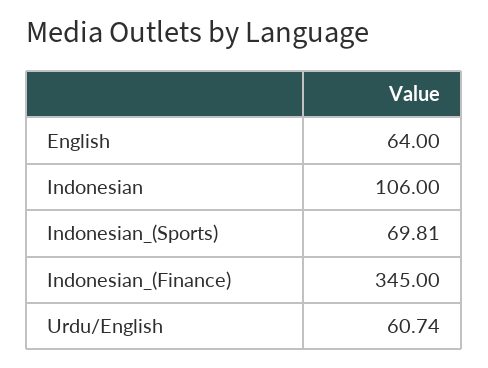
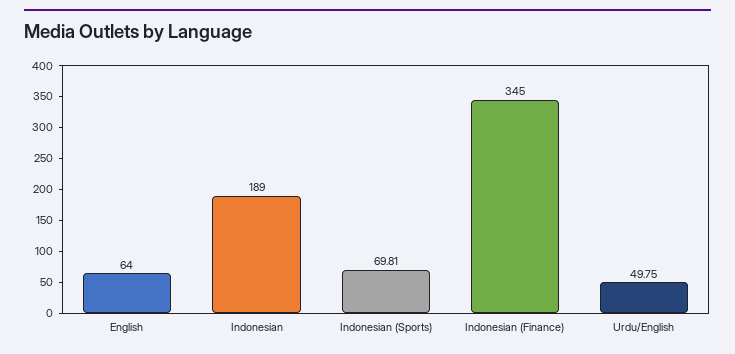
  {
    "English": 64,
-   "Indonesian": 106,
+   "Indonesian": 189,
    "Indonesian_(Sports)": 69.81,
    "Indonesian_(Finance)": 345,
-   "Urdu/English": 60.74
+   "Urdu/English": 49.75
  }

